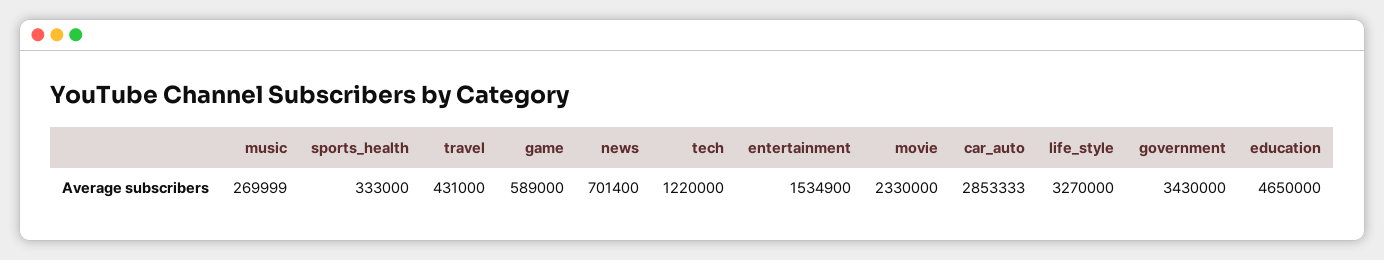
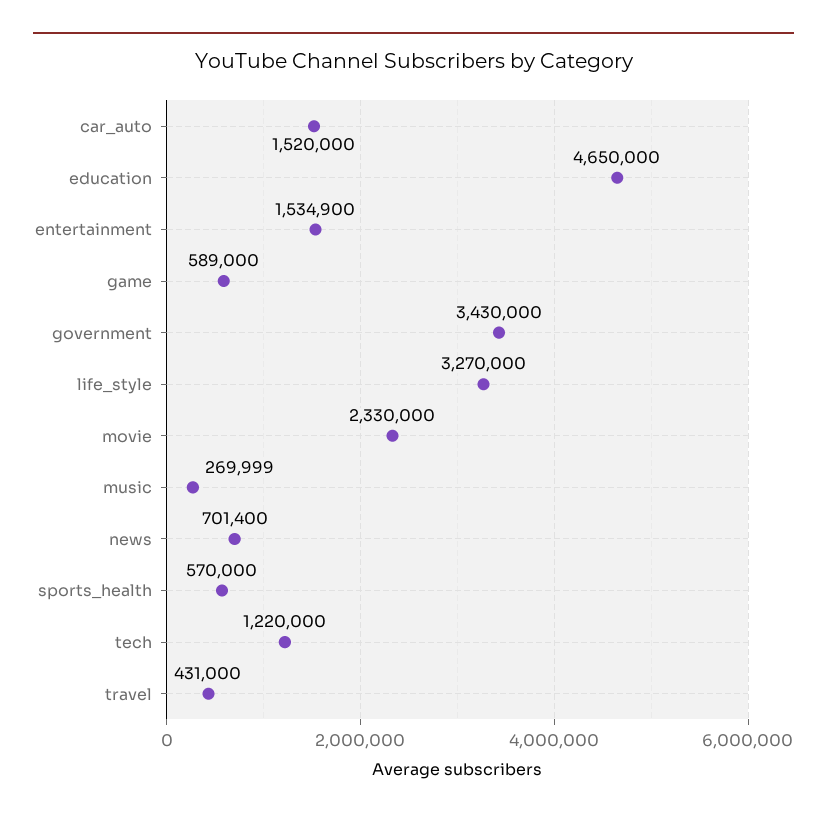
  {
    "music": 269999,
-   "sports_health": 333000,
+   "sports_health": 570000,
    "travel": 431000,
    "game": 589000,
    "news": 701400,
    "tech": 1220000,
    "entertainment": 1534900,
    "movie": 2330000,
-   "car_auto": 2853333,
+   "car_auto": 1520000,
    "life_style": 3270000,
    "government": 3430000,
    "education": 4650000
  }

